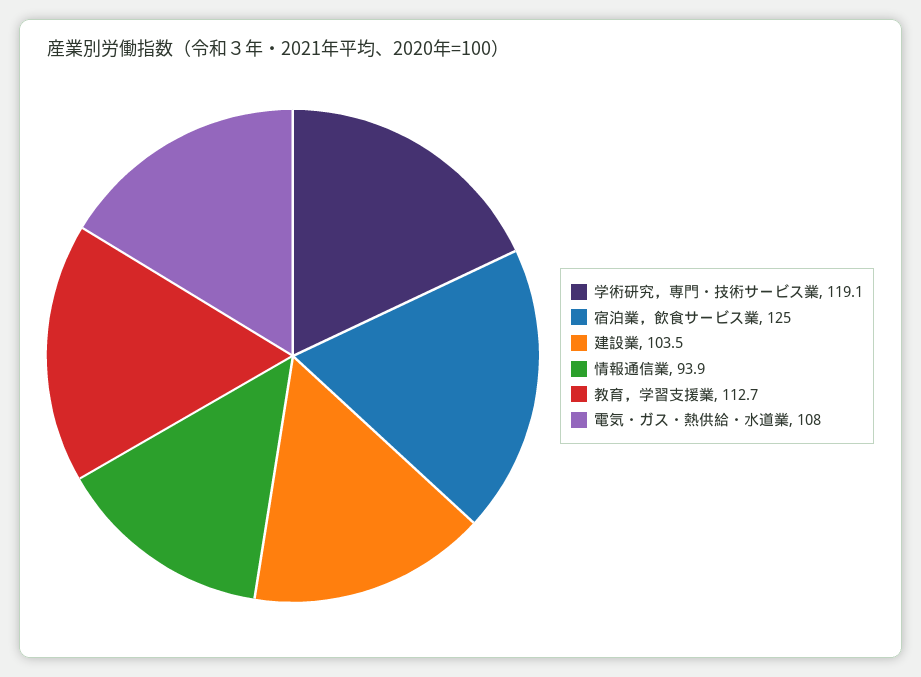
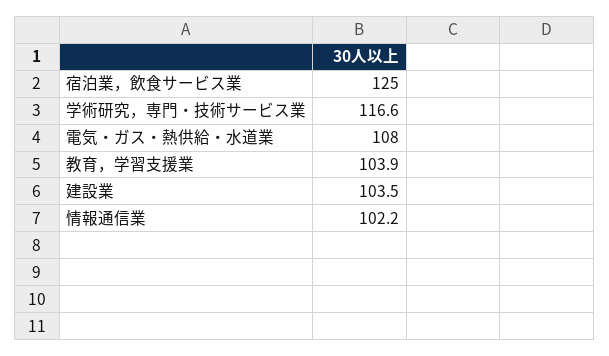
  {
-   "学術研究，専門・技術サービス業": 119.1,
+   "学術研究，専門・技術サービス業": 116.6,
    "宿泊業，飲食サービス業": 125,
    "建設業": 103.5,
-   "情報通信業": 93.9,
+   "情報通信業": 102.2,
-   "教育，学習支援業": 112.7,
+   "教育，学習支援業": 103.9,
    "電気・ガス・熱供給・水道業": 108
  }

